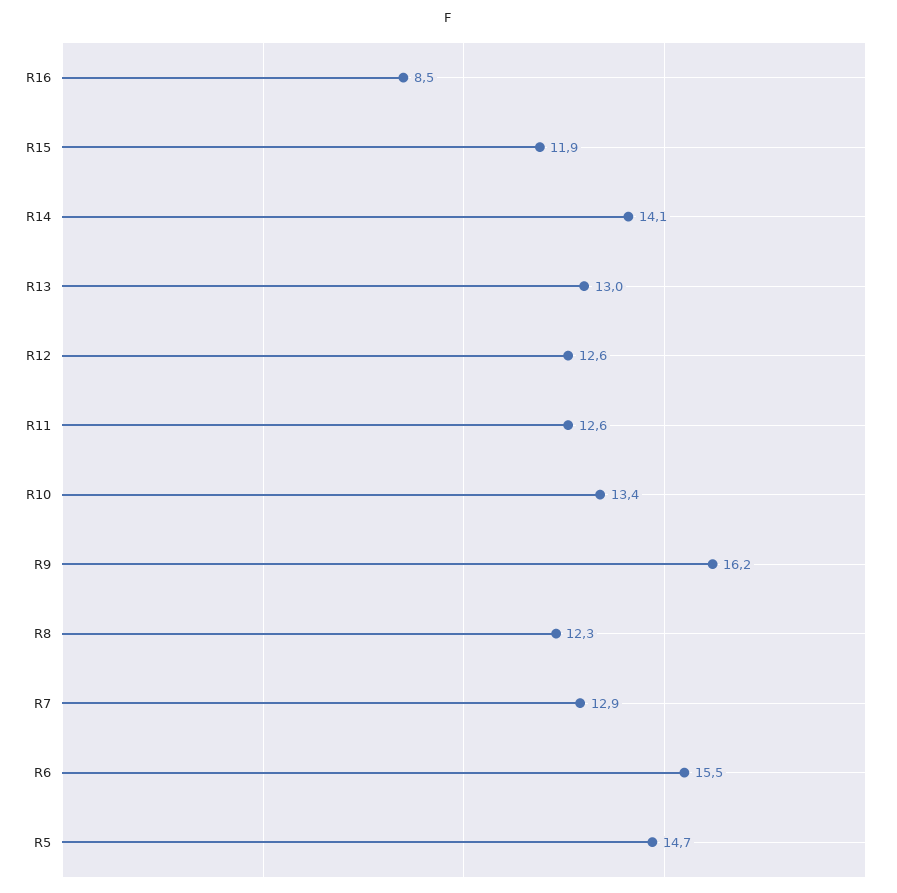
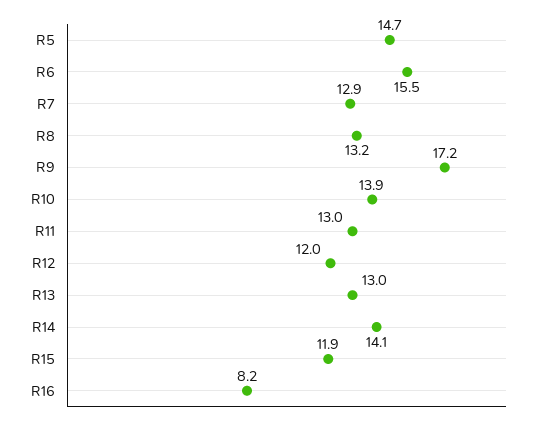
  {
-   "R16": 8.5,
+   "R16": 8.2,
    "R15": 11.9,
    "R14": 14.1,
    "R13": 13,
-   "R12": 12.6,
+   "R12": 12,
-   "R11": 12.6,
+   "R11": 13,
-   "R10": 13.4,
+   "R10": 13.9,
-   "R9": 16.2,
+   "R9": 17.2,
-   "R8": 12.3,
+   "R8": 13.2,
    "R7": 12.9,
    "R6": 15.5,
    "R5": 14.7
  }

